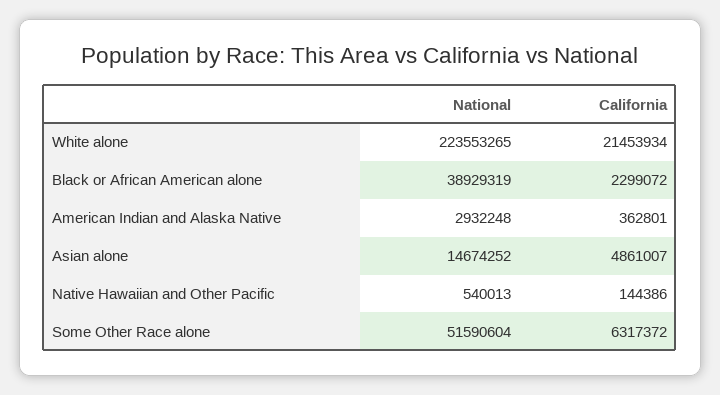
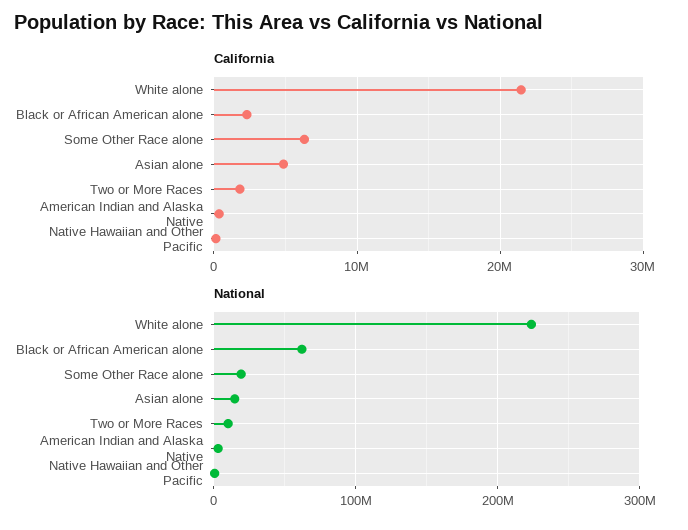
  {
    "National": {
      "White alone": 223553265,
-     "Black or African American alone": 38929319,
+     "Black or African American alone": 60000000,
      "American Indian and Alaska Native": 2932248,
      "Asian alone": 14674252,
      "Native Hawaiian and Other Pacific": 540013,
-     "Some Other Race alone": 51590604
+     "Some Other Race alone": 20000000,
+     "Two or More Races": 10000000
    },
    "California": {
      "White alone": 21453934,
      "Black or African American alone": 2299072,
      "American Indian and Alaska Native": 362801,
      "Asian alone": 4861007,
      "Native Hawaiian and Other Pacific": 144386,
-     "Some Other Race alone": 6317372
+     "Some Other Race alone": 6317372,
+     "Two or More Races": 2000000
    }
  }

